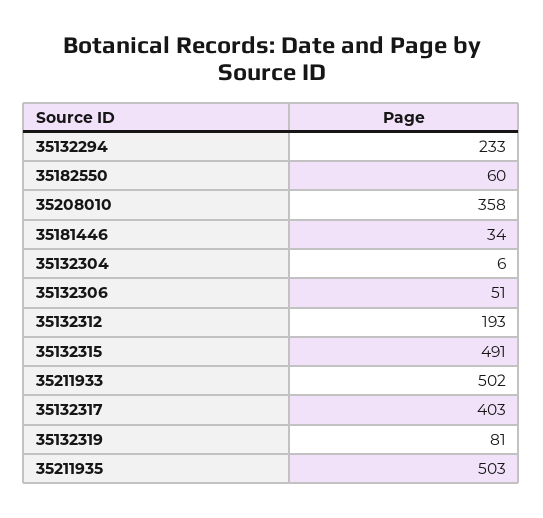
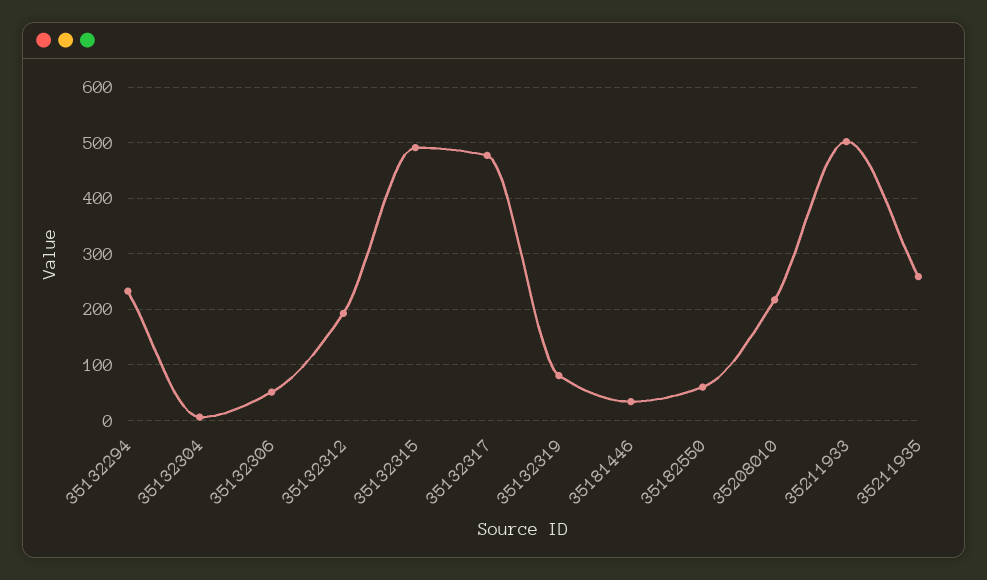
  {
    "35132294": 233,
    "35182550": 60,
-   "35208010": 358,
+   "35208010": 220,
    "35181446": 34,
    "35132304": 6,
    "35132306": 51,
    "35132312": 193,
    "35132315": 491,
    "35211933": 502,
-   "35132317": 403,
+   "35132317": 480,
    "35132319": 81,
-   "35211935": 503
+   "35211935": 260
  }

